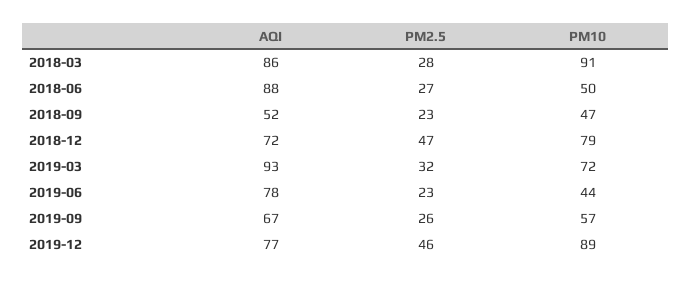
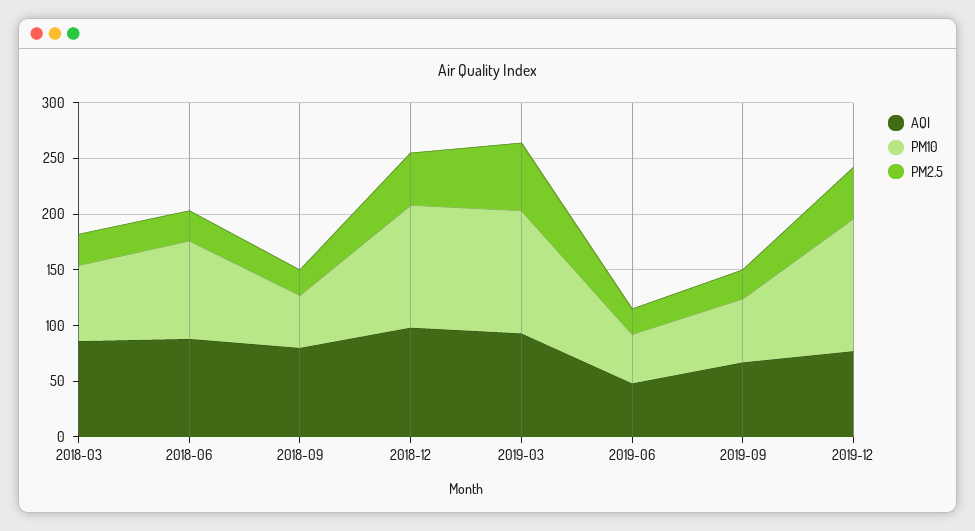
  {
    "AQI": {
      "2018-03": 86,
      "2018-06": 88,
-     "2018-09": 52,
+     "2018-09": 80,
-     "2018-12": 72,
+     "2018-12": 100,
      "2019-03": 93,
-     "2019-06": 78,
+     "2019-06": 50,
      "2019-09": 67,
      "2019-12": 77
    },
    "PM2.5": {
      "2018-03": 28,
      "2018-06": 27,
      "2018-09": 23,
      "2018-12": 47,
-     "2019-03": 32,
+     "2019-03": 60,
      "2019-06": 23,
      "2019-09": 26,
      "2019-12": 46
    },
    "PM10": {
-     "2018-03": 91,
+     "2018-03": 70,
-     "2018-06": 50,
+     "2018-06": 90,
      "2018-09": 47,
-     "2018-12": 79,
+     "2018-12": 110,
-     "2019-03": 72,
+     "2019-03": 110,
      "2019-06": 44,
      "2019-09": 57,
-     "2019-12": 89
+     "2019-12": 120
    }
  }

